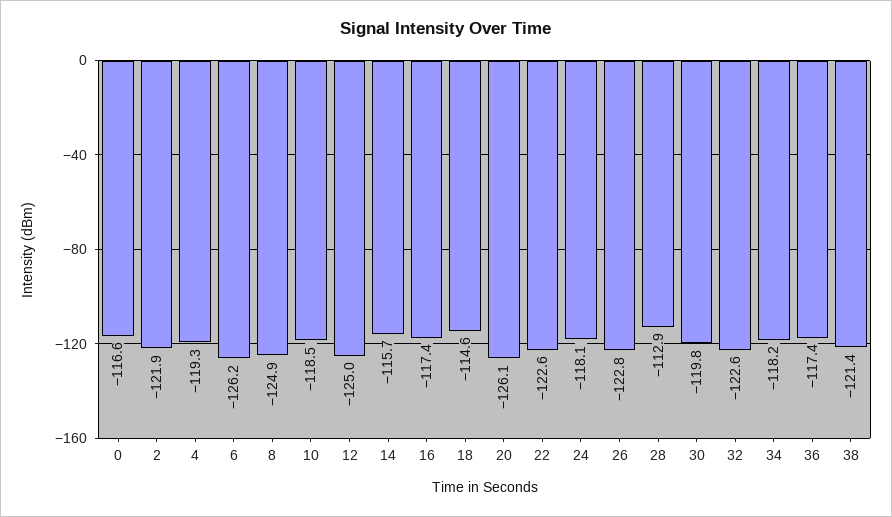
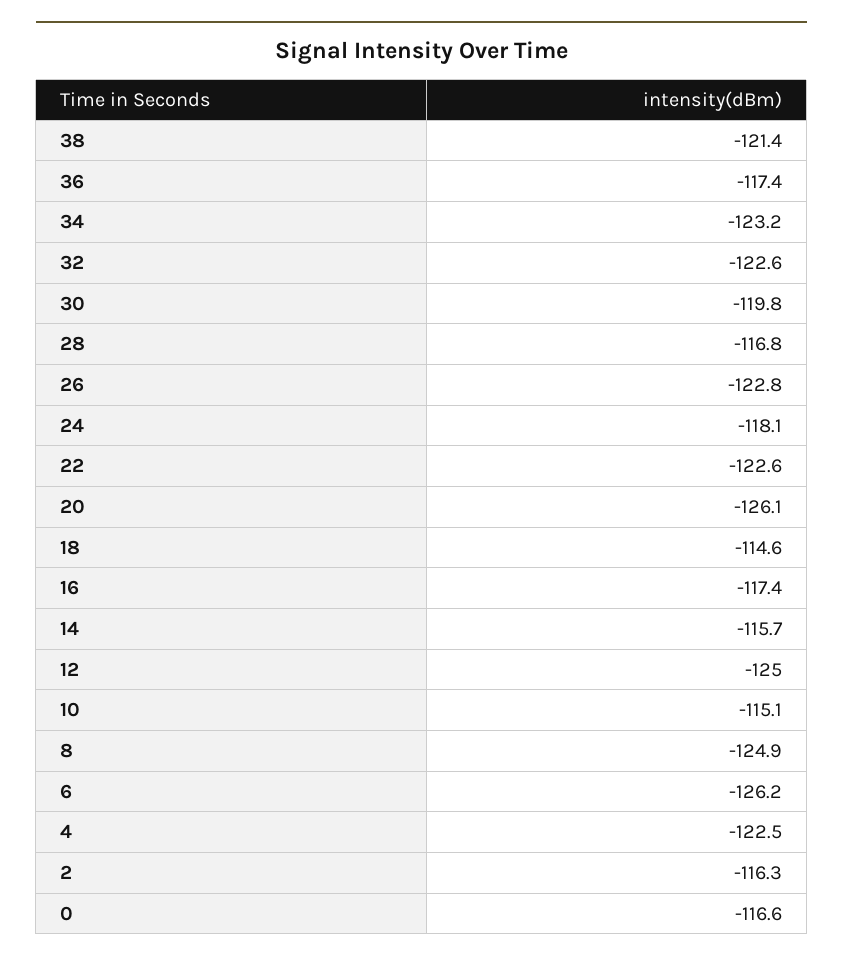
  {
    "0": -116.6,
-   "2": -121.9,
+   "2": -116.3,
-   "4": -119.3,
+   "4": -122.5,
    "6": -126.2,
    "8": -124.9,
-   "10": -118.5,
+   "10": -115.1,
    "12": -125,
    "14": -115.7,
    "16": -117.4,
    "18": -114.6,
    "20": -126.1,
    "22": -122.6,
    "24": -118.1,
    "26": -122.8,
-   "28": -112.9,
+   "28": -116.8,
    "30": -119.8,
    "32": -122.6,
-   "34": -118.2,
+   "34": -123.2,
    "36": -117.4,
    "38": -121.4
  }

